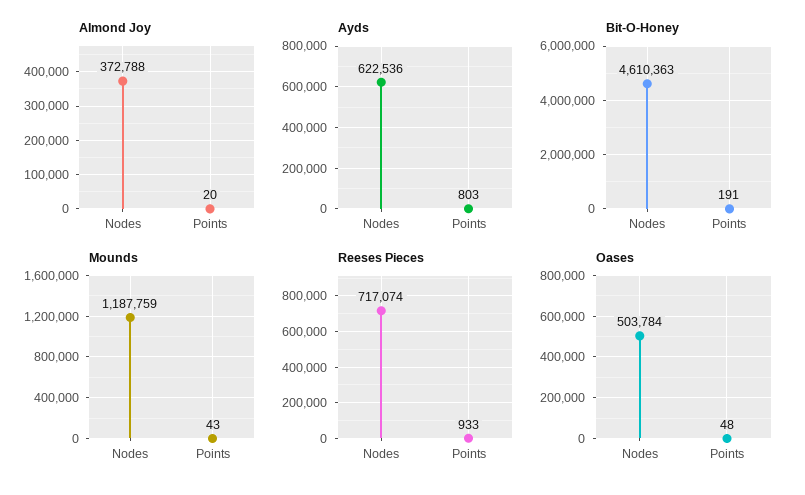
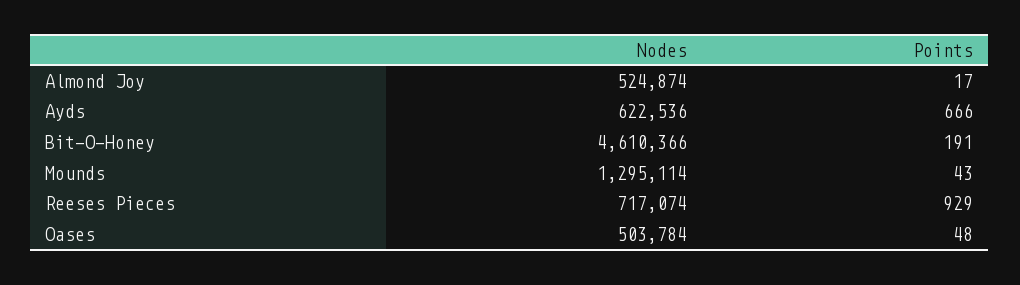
  {
    "Almond Joy": {
-     "Nodes": 372788,
+     "Nodes": 524874,
-     "Points": 20
+     "Points": 17
    },
    "Ayds": {
      "Nodes": 622536,
-     "Points": 803
+     "Points": 666
    },
    "Bit-O-Honey": {
-     "Nodes": 4610363,
+     "Nodes": 4610366,
      "Points": 191
    },
    "Mounds": {
-     "Nodes": 1187759,
+     "Nodes": 1295114,
      "Points": 43
    },
    "Reeses Pieces": {
      "Nodes": 717074,
-     "Points": 933
+     "Points": 929
    },
    "Oases": {
      "Nodes": 503784,
      "Points": 48
    }
  }

